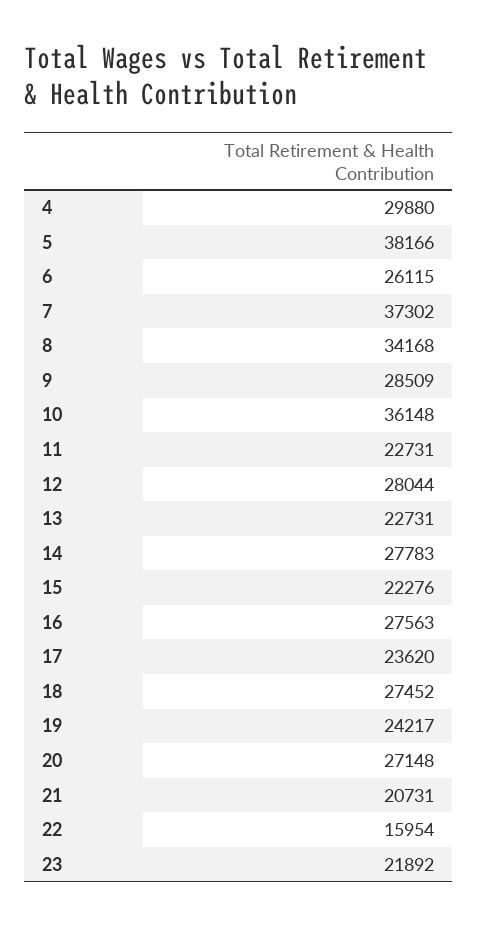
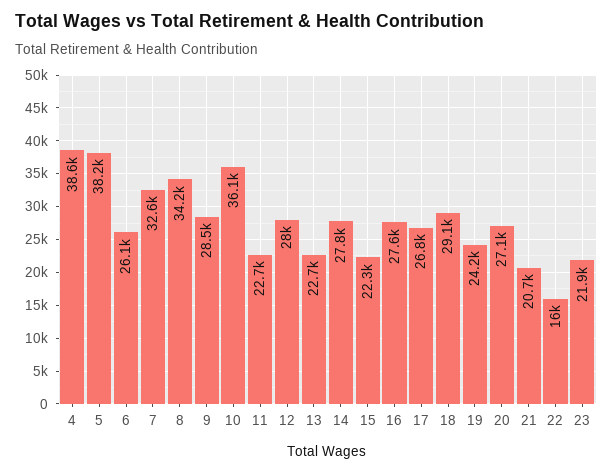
  {
-   "4": 29880,
+   "4": 38600,
    "5": 38166,
    "6": 26115,
-   "7": 37302,
+   "7": 32600,
    "8": 34168,
    "9": 28509,
    "10": 36148,
    "11": 22731,
    "12": 28044,
    "13": 22731,
    "14": 27783,
    "15": 22276,
    "16": 27563,
-   "17": 23620,
+   "17": 26800,
-   "18": 27452,
+   "18": 29100,
    "19": 24217,
    "20": 27148,
    "21": 20731,
    "22": 15954,
    "23": 21892
  }

